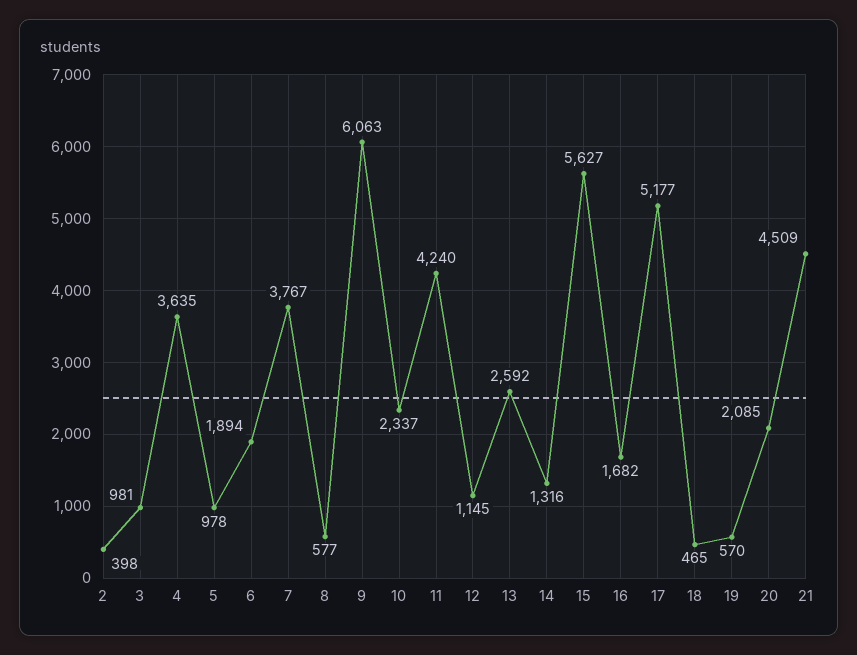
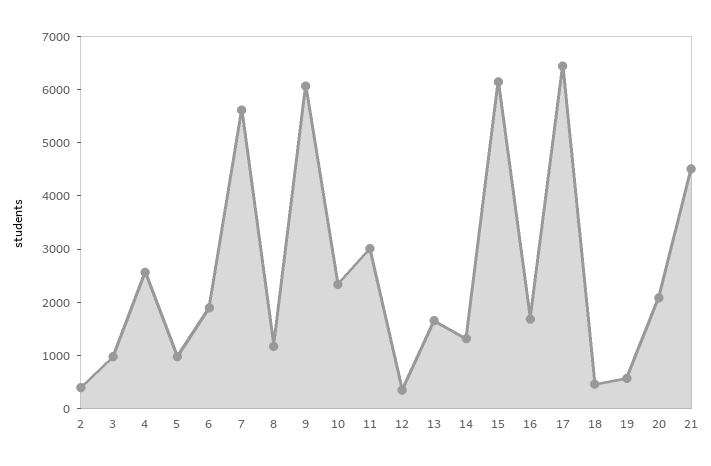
  {
    "2": 398,
    "3": 981,
-   "4": 3635,
+   "4": 2600,
    "5": 978,
    "6": 1894,
-   "7": 3767,
+   "7": 5600,
-   "8": 577,
+   "8": 1200,
    "9": 6063,
    "10": 2337,
-   "11": 4240,
+   "11": 3000,
-   "12": 1145,
+   "12": 400,
-   "13": 2592,
+   "13": 1600,
    "14": 1316,
-   "15": 5627,
+   "15": 6200,
    "16": 1682,
-   "17": 5177,
+   "17": 6400,
    "18": 465,
    "19": 570,
    "20": 2085,
    "21": 4509
  }

